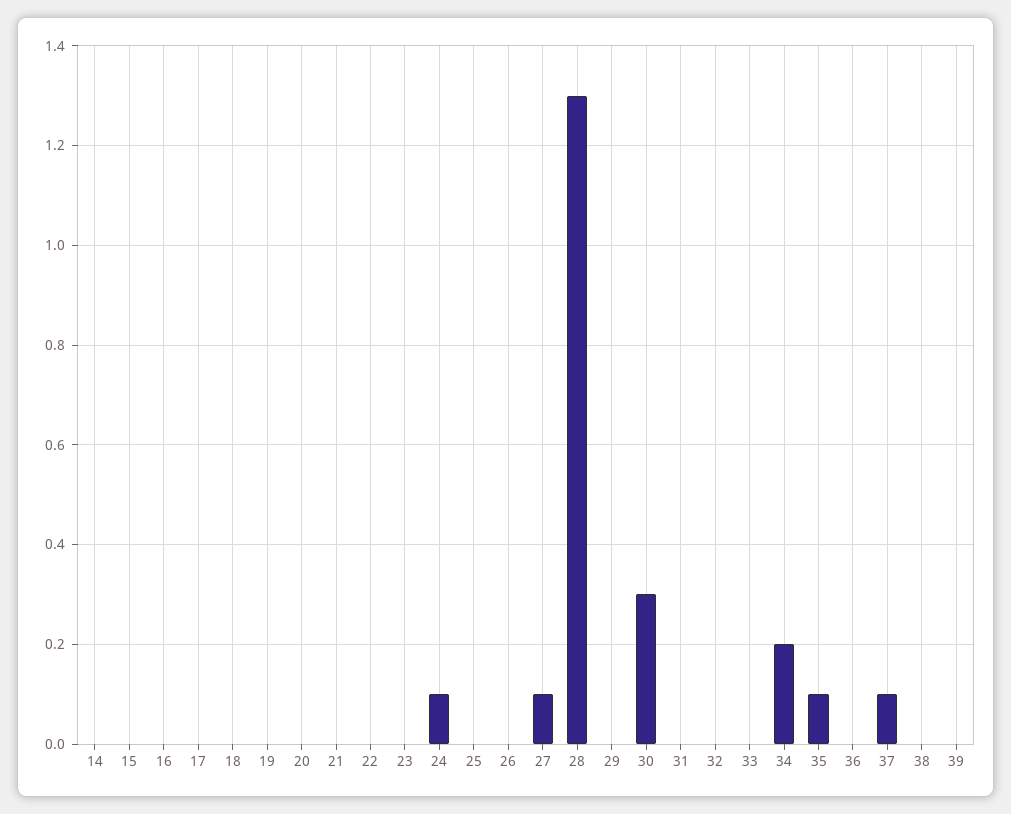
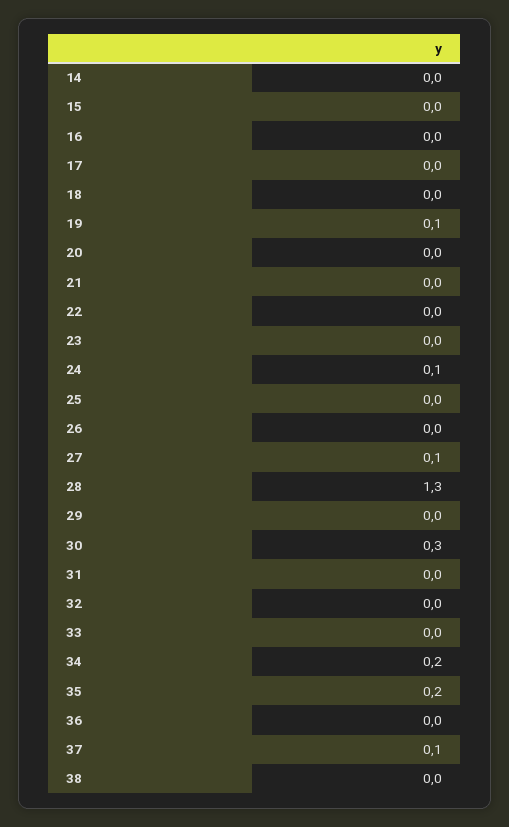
  {
    "14": 0,
    "15": 0,
    "16": 0,
    "17": 0,
    "18": 0,
-   "19": 0,
+   "19": 0.1,
    "20": 0,
    "21": 0,
    "22": 0,
    "23": 0,
    "24": 0.1,
    "25": 0,
    "26": 0,
    "27": 0.1,
    "28": 1.3,
    "29": 0,
    "30": 0.3,
    "31": 0,
    "32": 0,
    "33": 0,
    "34": 0.2,
-   "35": 0.1,
+   "35": 0.2,
    "36": 0,
    "37": 0.1,
-   "38": 0,
+   "38": 0
-   "39": 0
  }

